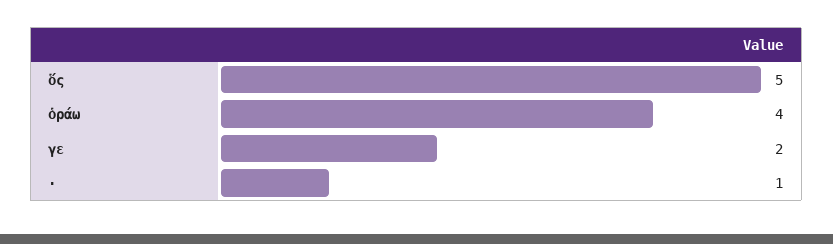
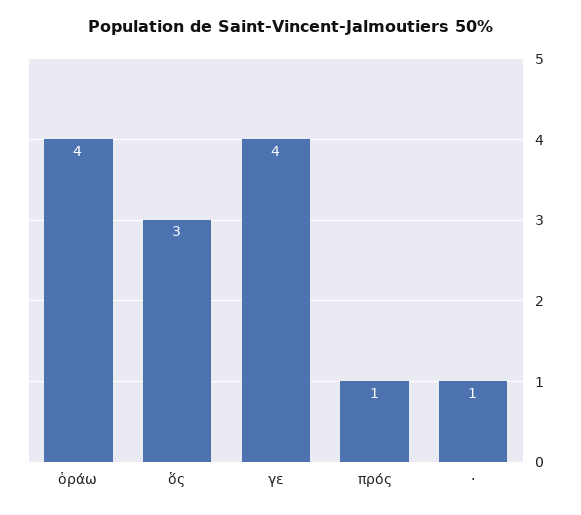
  {
-   "ὅς": 5,
+   "ὅς": 3,
    "ὁράω": 4,
-   "γε": 2,
+   "γε": 4,
-   "·": 1
+   "·": 1,
+   "πρός": 1
  }

